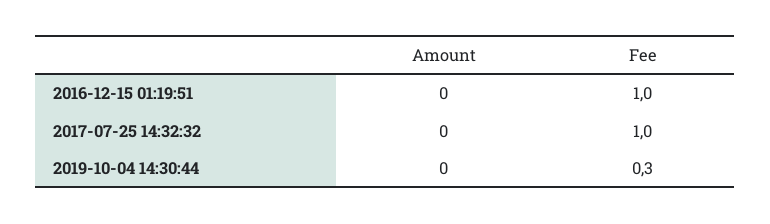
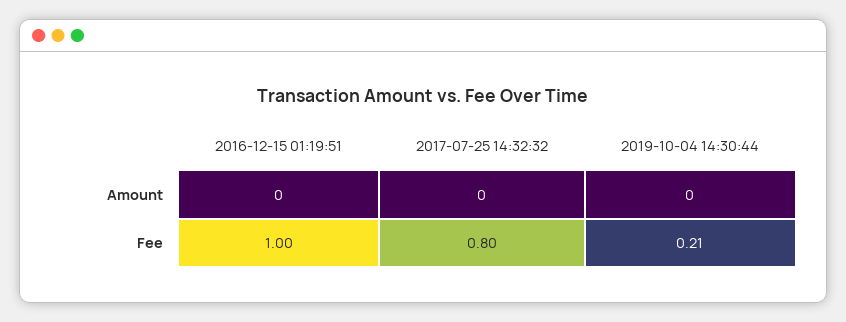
  {
    "Amount": {
      "2016-12-15 01:19:51": 0,
      "2017-07-25 14:32:32": 0,
      "2019-10-04 14:30:44": 0
    },
    "Fee": {
      "2016-12-15 01:19:51": 1,
-     "2017-07-25 14:32:32": 1,
+     "2017-07-25 14:32:32": 0.8,
-     "2019-10-04 14:30:44": 0.3
+     "2019-10-04 14:30:44": 0.21
    }
  }

